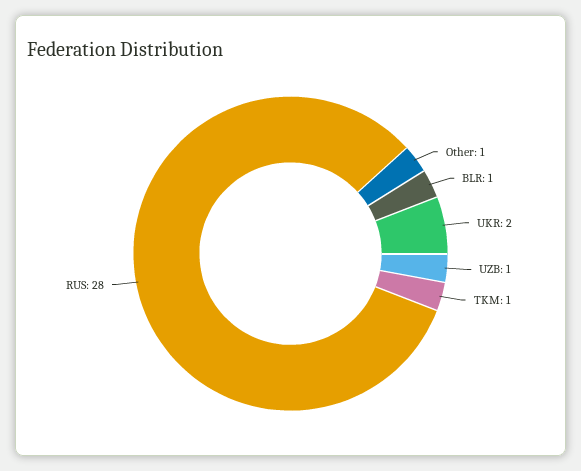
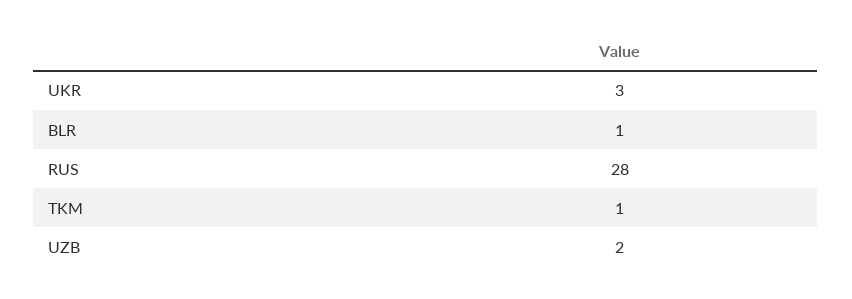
  {
-   "Other": 1,
    "BLR": 1,
-   "UKR": 2,
+   "UKR": 3,
-   "UZB": 1,
+   "UZB": 2,
    "TKM": 1,
    "RUS": 28
  }

